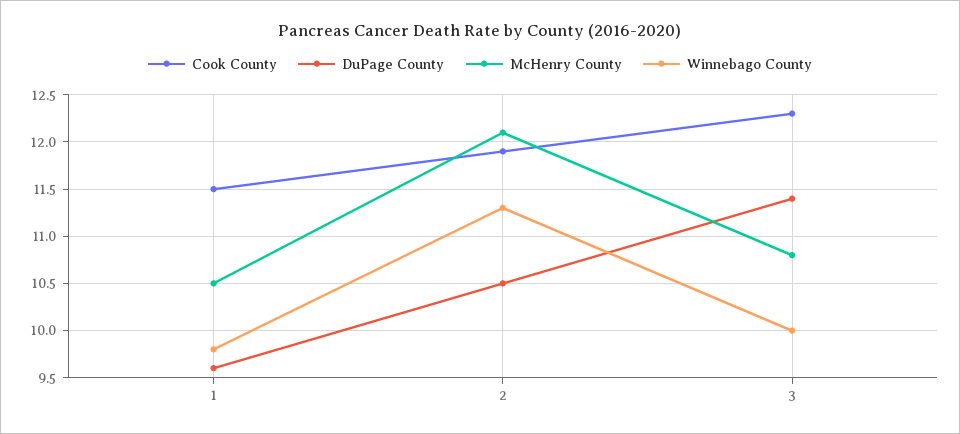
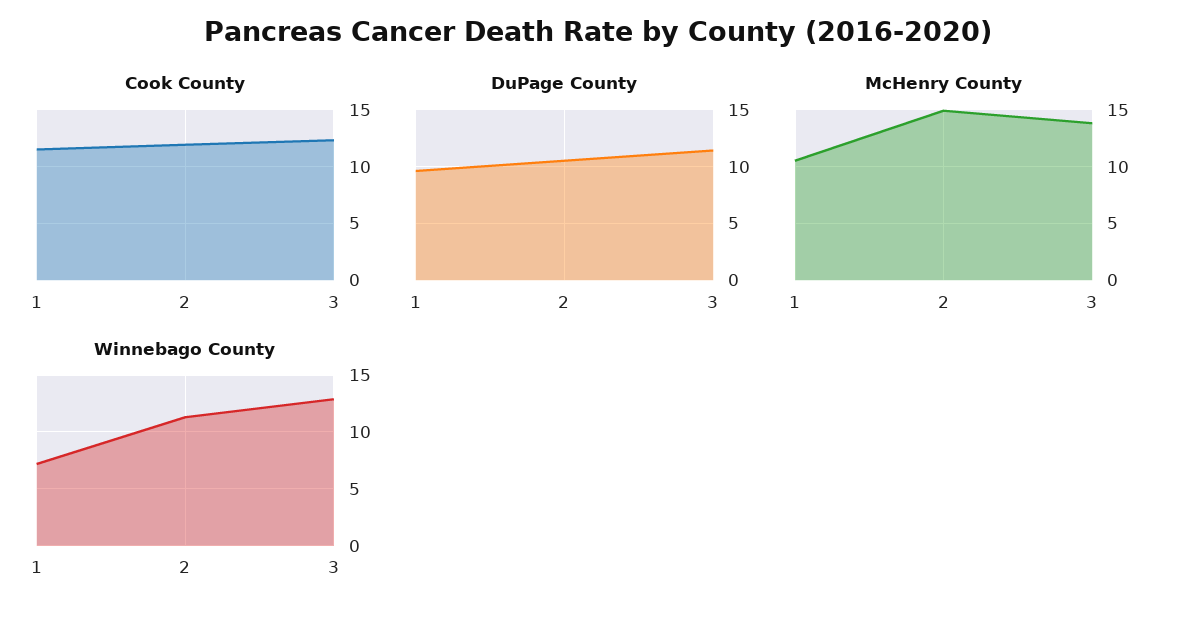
  {
    "Cook County": {
      "1": 11.5,
      "2": 11.9,
      "3": 12.3
    },
    "DuPage County": {
      "1": 9.6,
      "2": 10.5,
      "3": 11.4
    },
    "McHenry County": {
      "1": 10.5,
-     "2": 12.1,
+     "2": 15,
-     "3": 10.8
+     "3": 14
    },
    "Winnebago County": {
-     "1": 9.8,
+     "1": 7,
      "2": 11.3,
-     "3": 10
+     "3": 13
    }
  }

